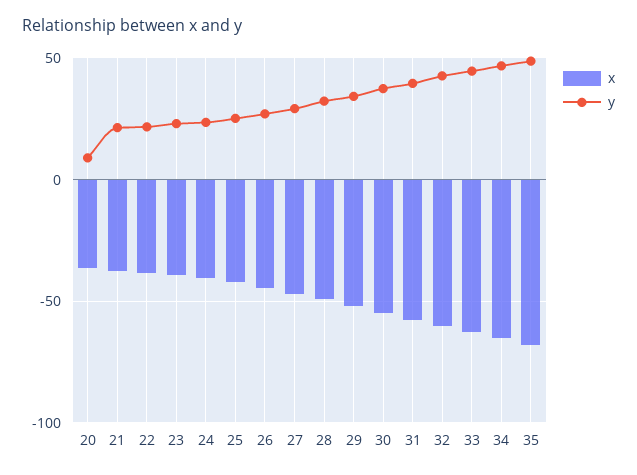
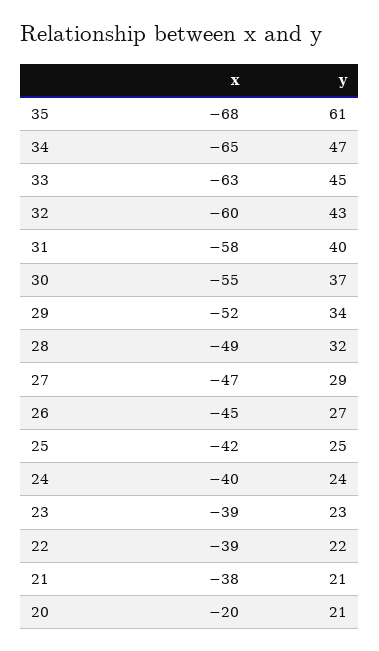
  {
    "x": {
-     "20": -35,
+     "20": -20,
      "21": -38,
      "22": -39,
      "23": -39,
      "24": -40,
      "25": -42,
      "26": -45,
      "27": -47,
      "28": -49,
      "29": -52,
      "30": -55,
      "31": -58,
      "32": -60,
      "33": -63,
      "34": -65,
      "35": -68
    },
    "y": {
-     "20": 10,
+     "20": 21,
      "21": 21,
      "22": 22,
      "23": 23,
      "24": 24,
      "25": 25,
      "26": 27,
      "27": 29,
      "28": 32,
      "29": 34,
      "30": 37,
      "31": 40,
      "32": 43,
      "33": 45,
      "34": 47,
-     "35": 50
+     "35": 61
    }
  }

